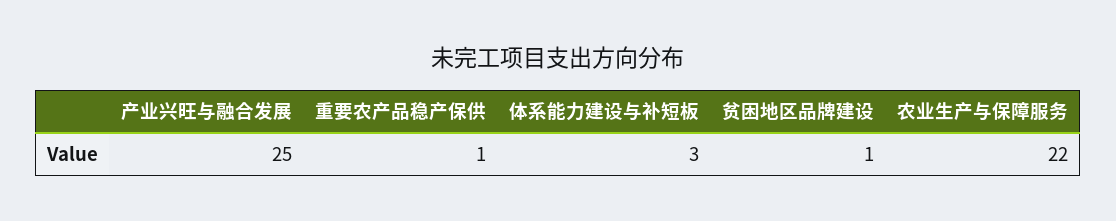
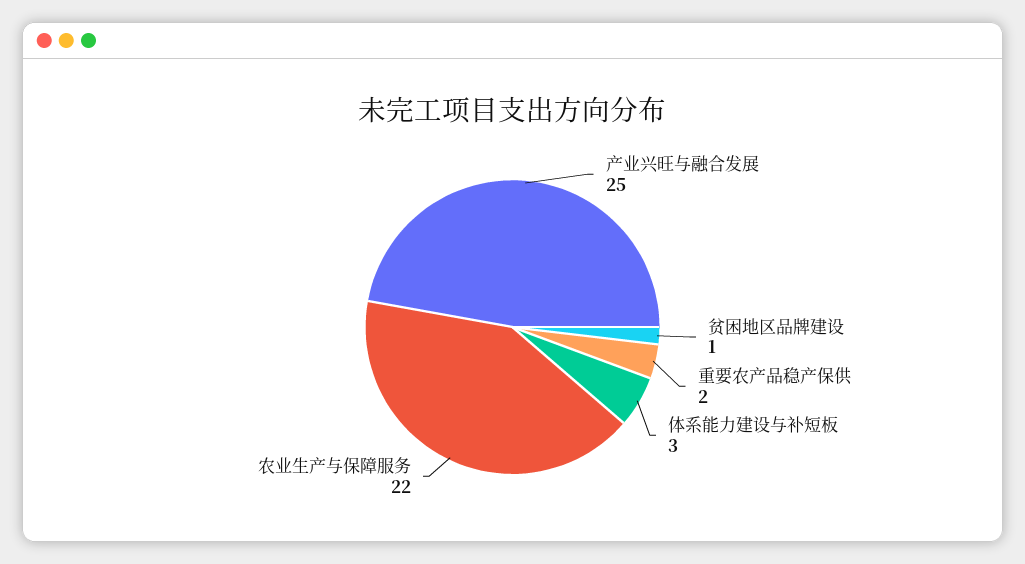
  {
    "产业兴旺与融合发展": 25,
-   "重要农产品稳产保供": 1,
+   "重要农产品稳产保供": 2,
    "体系能力建设与补短板": 3,
    "贫困地区品牌建设": 1,
    "农业生产与保障服务": 22
  }

